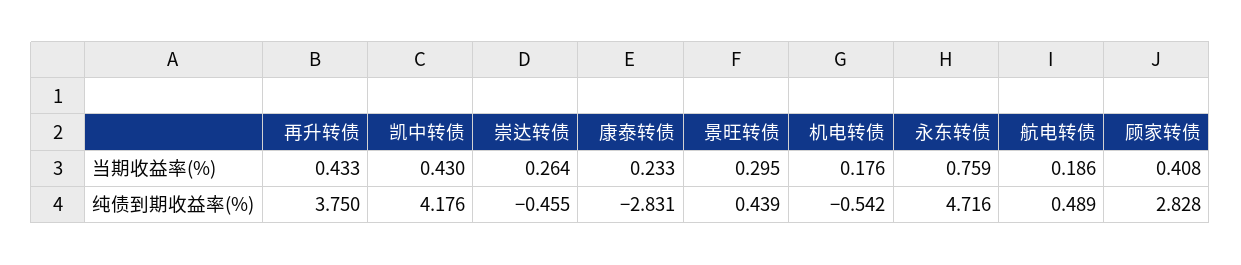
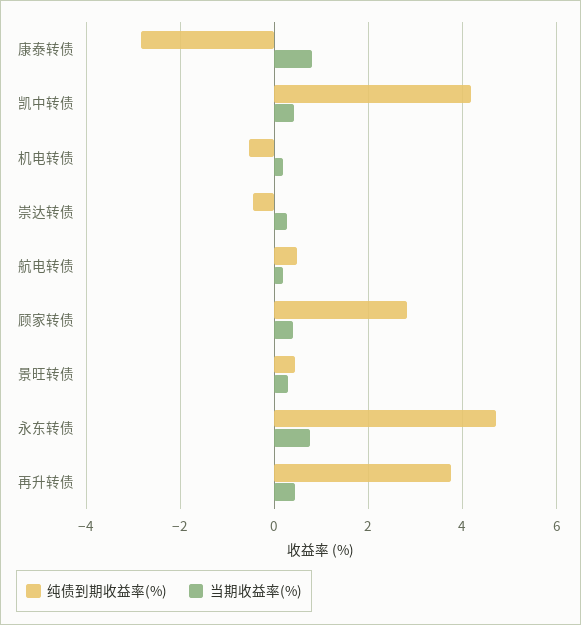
  {
    "当期收益率(%)": {
      "再升转债": 0.433,
      "凯中转债": 0.43,
      "崇达转债": 0.264,
-     "康泰转债": 0.233,
+     "康泰转债": 0.8,
      "景旺转债": 0.295,
      "机电转债": 0.176,
      "永东转债": 0.759,
      "航电转债": 0.186,
      "顾家转债": 0.408
    },
    "纯债到期收益率(%)": {
      "再升转债": 3.75,
      "凯中转债": 4.176,
      "崇达转债": -0.455,
      "康泰转债": -2.831,
      "景旺转债": 0.439,
      "机电转债": -0.542,
      "永东转债": 4.716,
      "航电转债": 0.489,
      "顾家转债": 2.828
    }
  }

